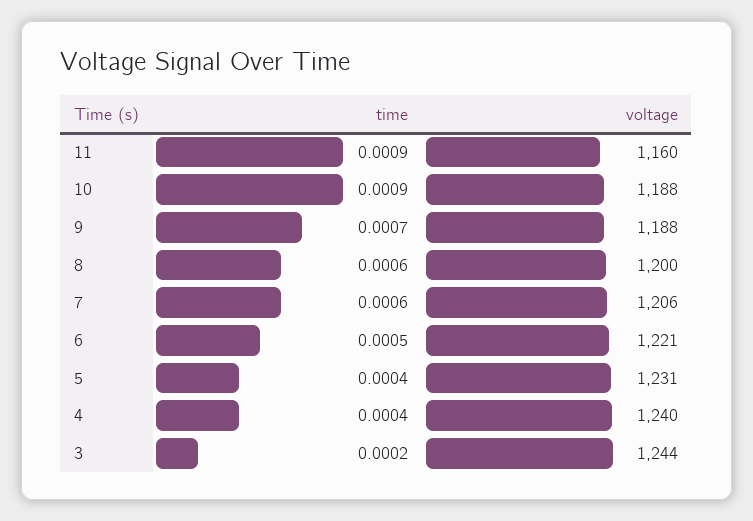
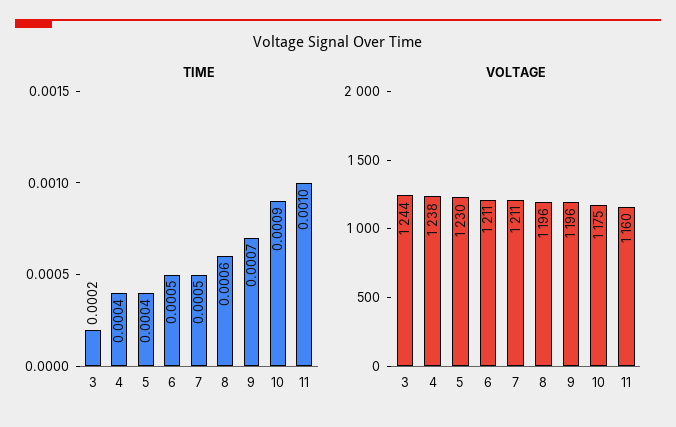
  {
    "time": {
-     "11": 0.0009,
+     "11": 0.001,
      "10": 0.0009,
      "9": 0.0007,
      "8": 0.0006,
-     "7": 0.0006,
+     "7": 0.0005,
      "6": 0.0005,
      "5": 0.0004,
      "4": 0.0004,
      "3": 0.0002
    },
    "voltage": {
      "11": 1160,
-     "10": 1188,
+     "10": 1175,
-     "9": 1188,
+     "9": 1196,
-     "8": 1200,
+     "8": 1196,
-     "7": 1206,
+     "7": 1211,
-     "6": 1221,
+     "6": 1211,
-     "5": 1231,
+     "5": 1230,
-     "4": 1240,
+     "4": 1238,
      "3": 1244
    }
  }

